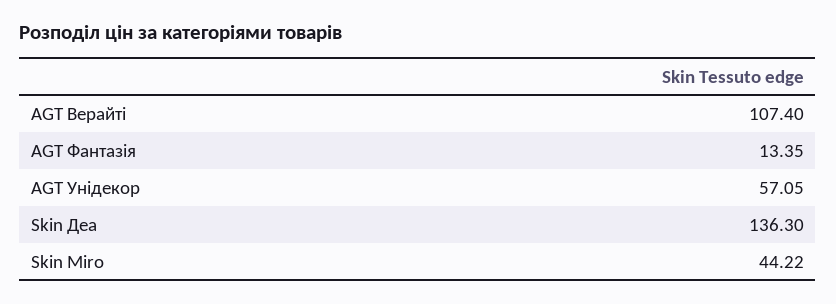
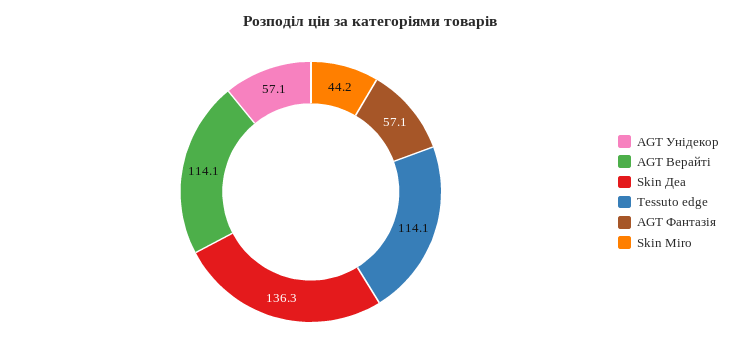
  {
-   "AGT Верайті": 107.4,
+   "AGT Верайті": 114.1,
-   "AGT Фантазія": 13.35,
+   "AGT Фантазія": 57.1,
    "AGT Унідекор": 57.05,
    "Skin Деа": 136.3,
-   "Skin Miro": 44.22
+   "Skin Miro": 44.22,
+   "Tessuto edge": 114.1
  }

